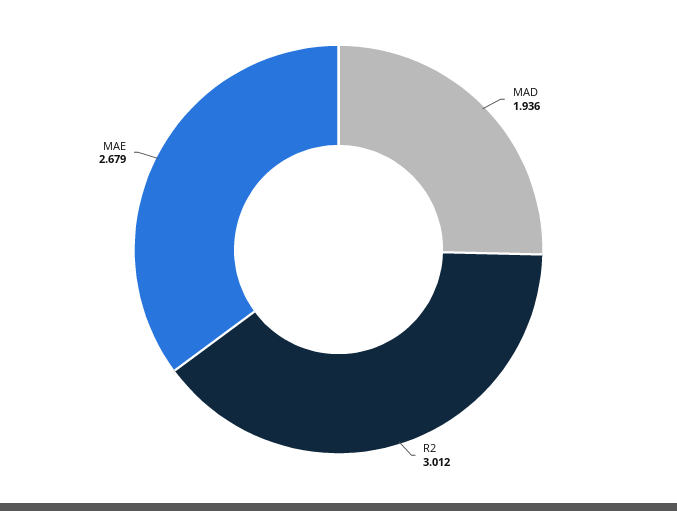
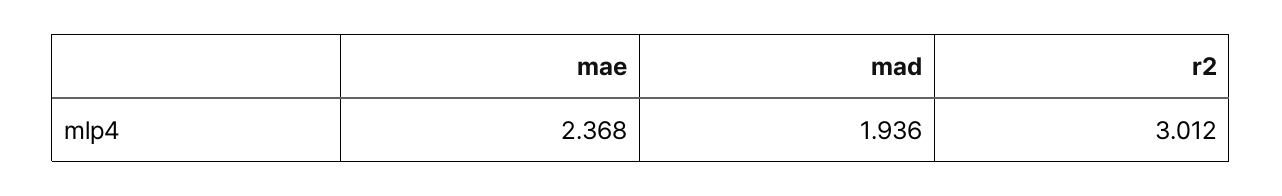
  {
    "MAD": 1.936,
    "R2": 3.012,
-   "MAE": 2.679
+   "MAE": 2.368
  }

